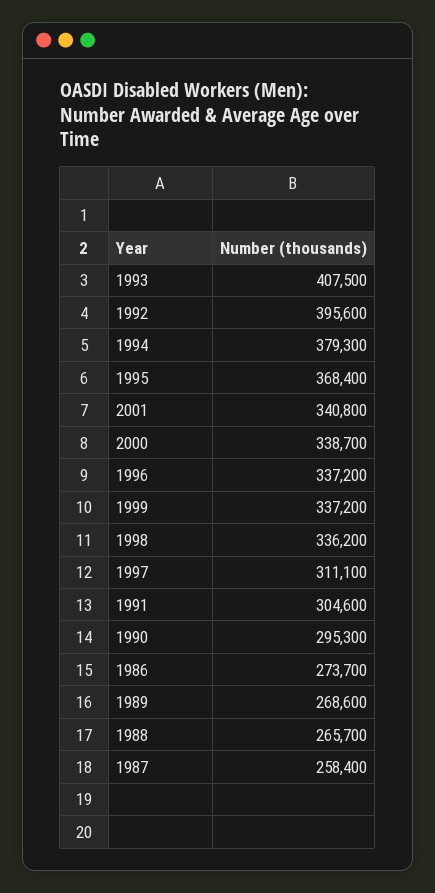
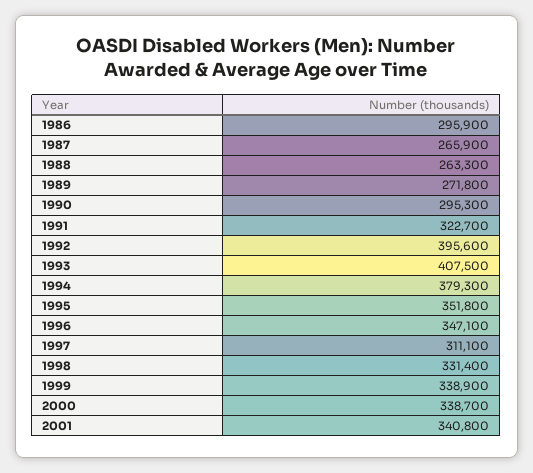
  {
    "1993": 407500,
    "1992": 395600,
    "1994": 379300,
-   "1995": 368400,
+   "1995": 351800,
    "2001": 340800,
    "2000": 338700,
-   "1996": 337200,
+   "1996": 347100,
-   "1999": 337200,
+   "1999": 338900,
-   "1998": 336200,
+   "1998": 331400,
    "1997": 311100,
-   "1991": 304600,
+   "1991": 322700,
    "1990": 295300,
-   "1986": 273700,
+   "1986": 295900,
-   "1989": 268600,
+   "1989": 271800,
-   "1988": 265700,
+   "1988": 263300,
-   "1987": 258400
+   "1987": 265900
  }

